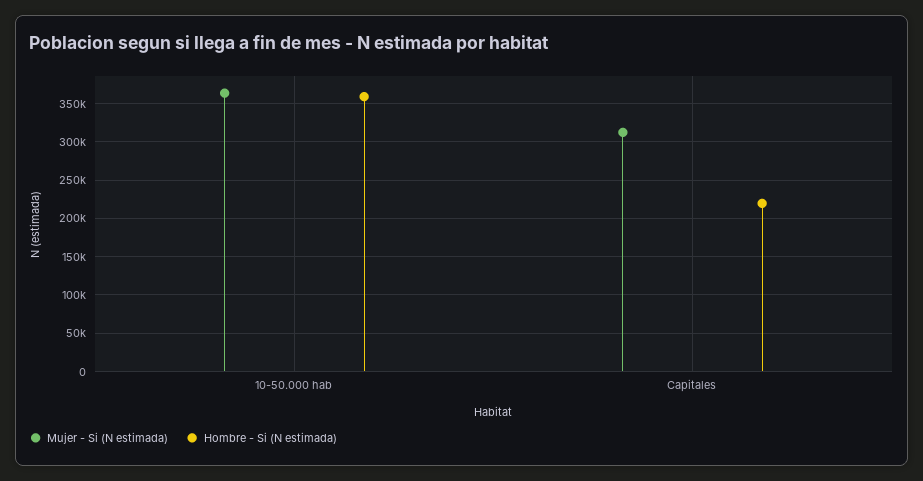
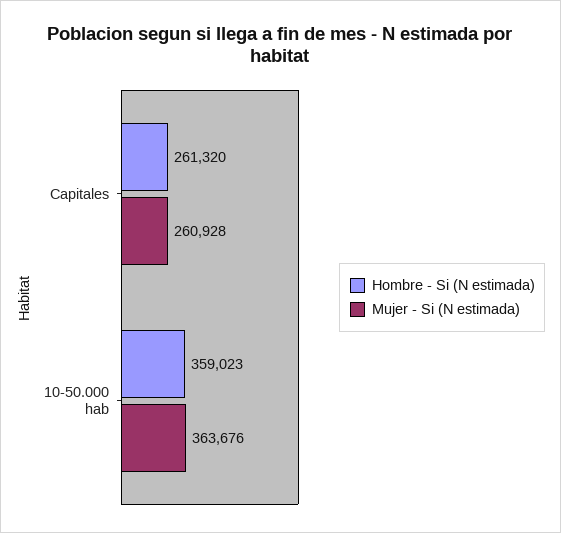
  {
    "Mujer - Si (N estimada)": {
      "10-50.000 hab": 363676,
-     "Capitales": 310000
+     "Capitales": 260928
    },
    "Hombre - Si (N estimada)": {
      "10-50.000 hab": 359023,
-     "Capitales": 220000
+     "Capitales": 261320
    }
  }

